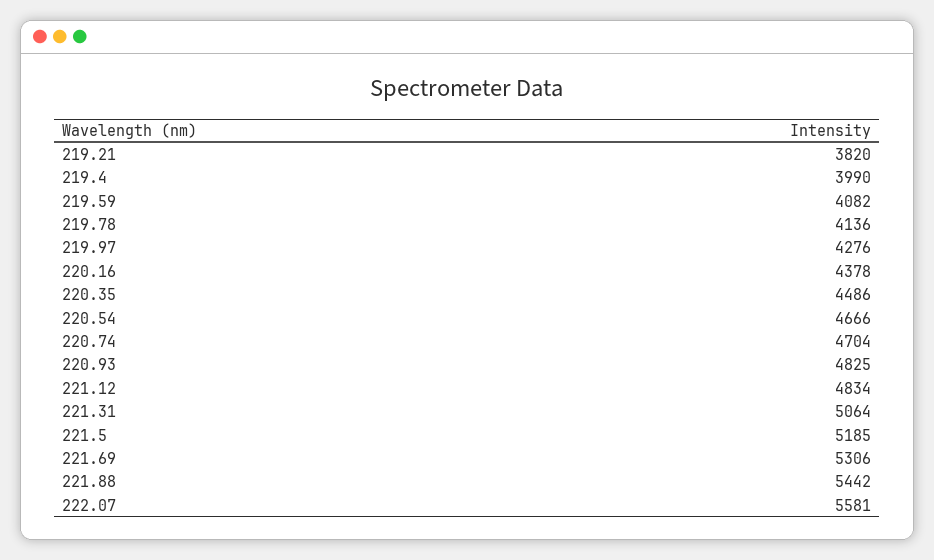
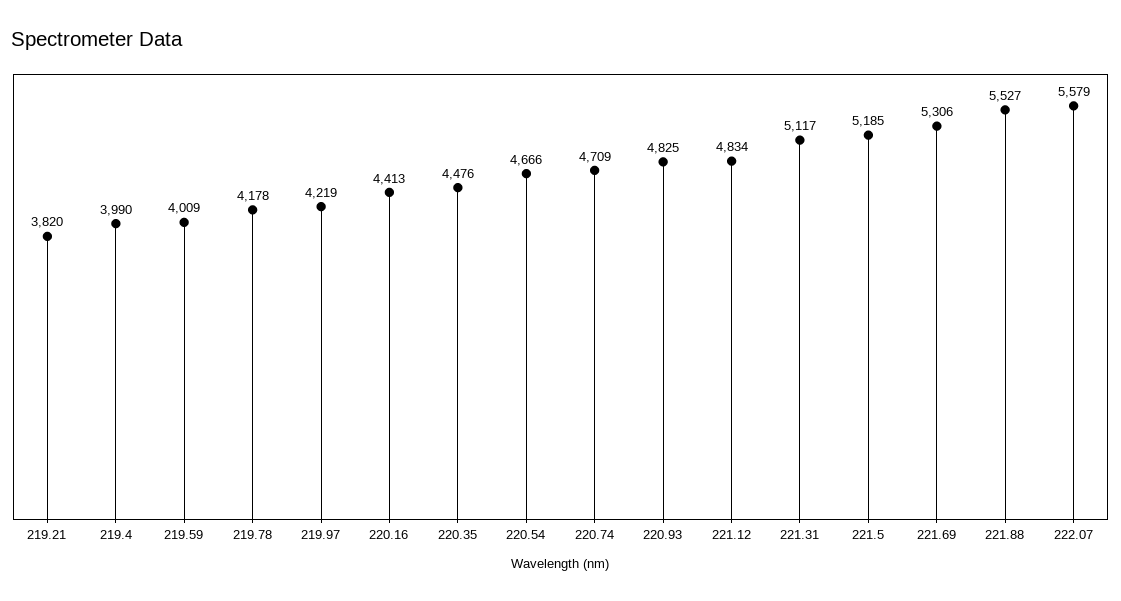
  {
    "219.21": 3820,
    "219.4": 3990,
-   "219.59": 4082,
+   "219.59": 4009,
-   "219.78": 4136,
+   "219.78": 4178,
-   "219.97": 4276,
+   "219.97": 4219,
-   "220.16": 4378,
+   "220.16": 4413,
-   "220.35": 4486,
+   "220.35": 4476,
    "220.54": 4666,
-   "220.74": 4704,
+   "220.74": 4709,
    "220.93": 4825,
    "221.12": 4834,
-   "221.31": 5064,
+   "221.31": 5117,
    "221.5": 5185,
    "221.69": 5306,
-   "221.88": 5442,
+   "221.88": 5527,
-   "222.07": 5581
+   "222.07": 5579
  }

